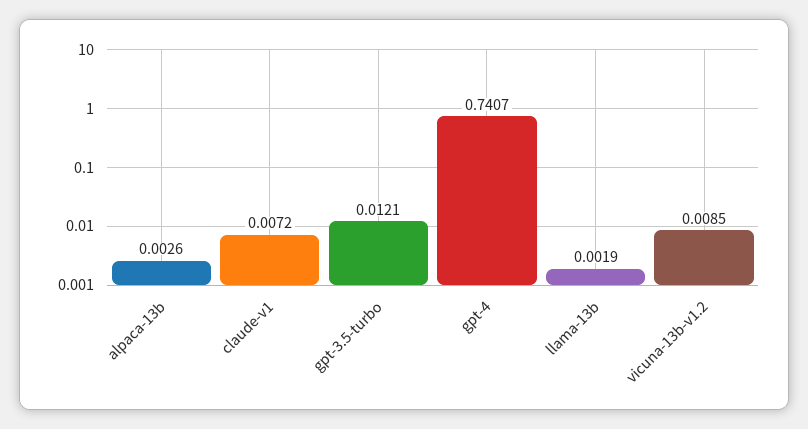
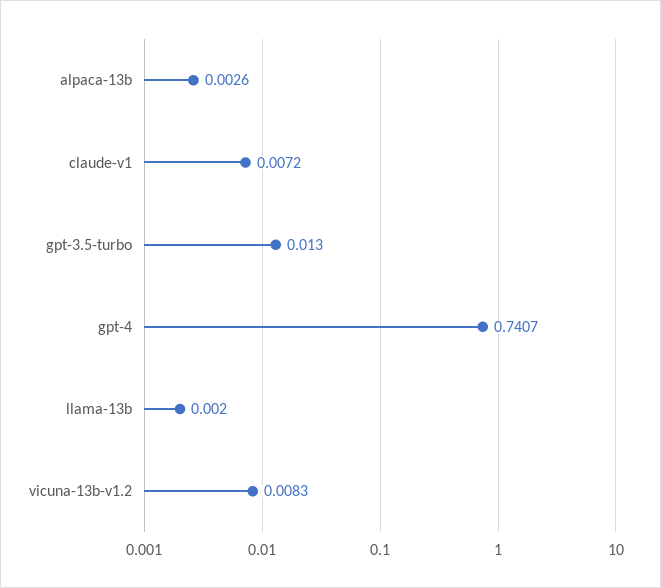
  {
    "alpaca-13b": 0.0026,
    "claude-v1": 0.0072,
-   "gpt-3.5-turbo": 0.0121,
+   "gpt-3.5-turbo": 0.013,
    "gpt-4": 0.7407,
-   "llama-13b": 0.0019,
+   "llama-13b": 0.002,
-   "vicuna-13b-v1.2": 0.0085
+   "vicuna-13b-v1.2": 0.0083
  }

